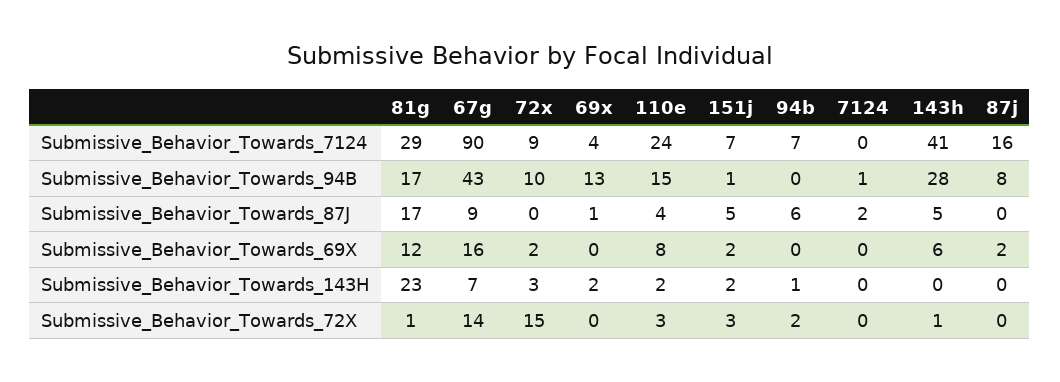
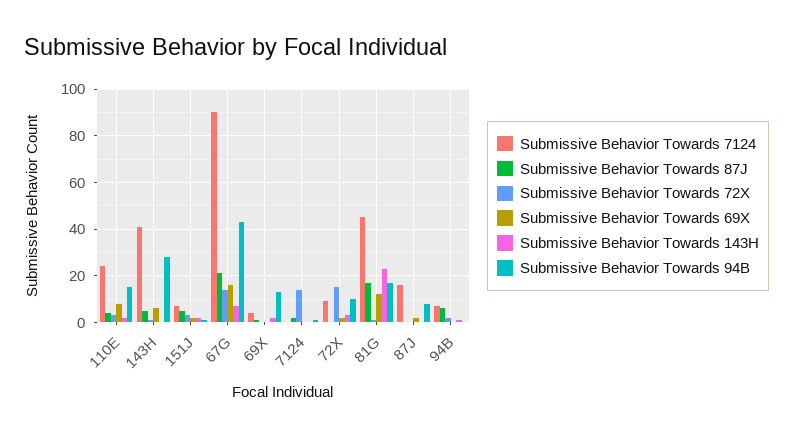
  {
    "Submissive_Behavior_Towards_7124": {
-     "81g": 29,
+     "81g": 45,
      "67g": 90,
      "72x": 9,
      "69x": 4,
      "110e": 24,
      "151j": 7,
      "94b": 7,
      "7124": 0,
      "143h": 41,
      "87j": 16
    },
    "Submissive_Behavior_Towards_94B": {
      "81g": 17,
      "67g": 43,
      "72x": 10,
      "69x": 13,
      "110e": 15,
      "151j": 1,
      "94b": 0,
      "7124": 1,
      "143h": 28,
      "87j": 8
    },
    "Submissive_Behavior_Towards_87J": {
      "81g": 17,
-     "67g": 9,
+     "67g": 20,
      "72x": 0,
      "69x": 1,
      "110e": 4,
      "151j": 5,
      "94b": 6,
      "7124": 2,
      "143h": 5,
      "87j": 0
    },
    "Submissive_Behavior_Towards_69X": {
      "81g": 12,
      "67g": 16,
      "72x": 2,
      "69x": 0,
      "110e": 8,
      "151j": 2,
      "94b": 0,
      "7124": 0,
      "143h": 6,
      "87j": 2
    },
    "Submissive_Behavior_Towards_143H": {
      "81g": 23,
      "67g": 7,
      "72x": 3,
      "69x": 2,
      "110e": 2,
      "151j": 2,
      "94b": 1,
      "7124": 0,
      "143h": 0,
      "87j": 0
    },
    "Submissive_Behavior_Towards_72X": {
      "81g": 1,
      "67g": 14,
      "72x": 15,
      "69x": 0,
      "110e": 3,
      "151j": 3,
      "94b": 2,
-     "7124": 0,
+     "7124": 15,
      "143h": 1,
      "87j": 0
    }
  }

